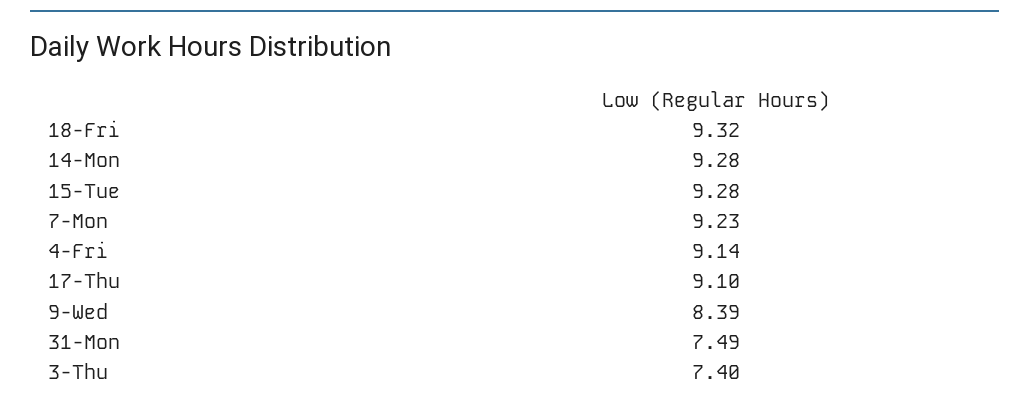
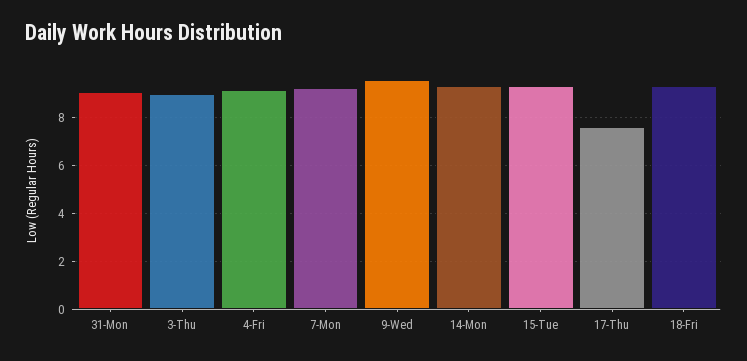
  {
    "18-Fri": 9.32,
    "14-Mon": 9.28,
    "15-Tue": 9.28,
    "7-Mon": 9.23,
    "4-Fri": 9.14,
-   "17-Thu": 9.1,
+   "17-Thu": 7.5,
-   "9-Wed": 8.39,
+   "9-Wed": 9.5,
-   "31-Mon": 7.49,
+   "31-Mon": 9,
-   "3-Thu": 7.4
+   "3-Thu": 9
  }

